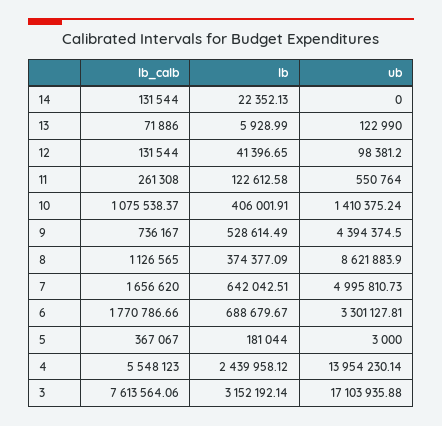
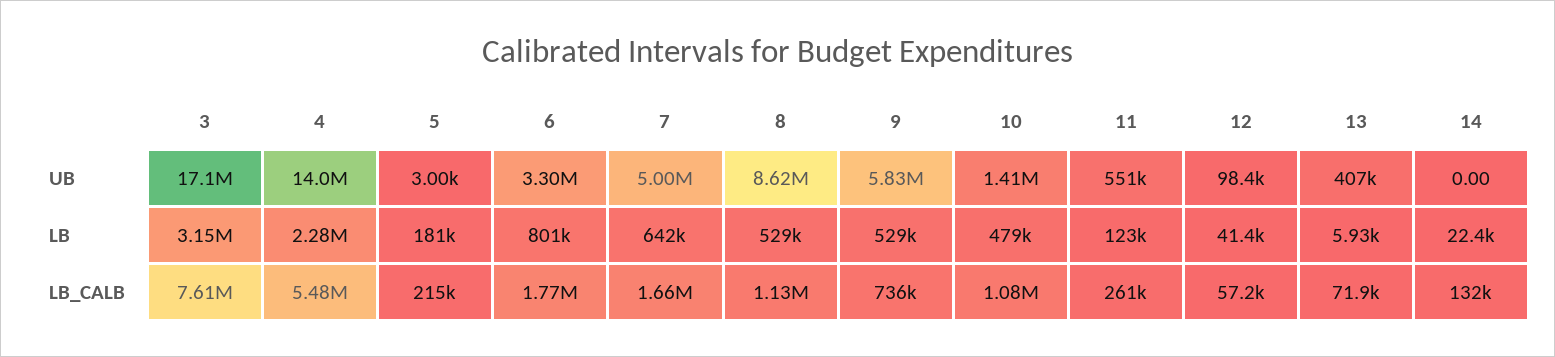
  {
    "lb_calb": {
      "14": 131544,
      "13": 71886,
-     "12": 131544,
+     "12": 57200,
      "11": 261308,
      "10": 1075538.37,
      "9": 736167,
      "8": 1126565,
      "7": 1656620,
      "6": 1770786.66,
-     "5": 367067,
+     "5": 215000,
-     "4": 5548123,
+     "4": 5480000,
      "3": 7613564.06
    },
    "lb": {
      "14": 22352.13,
      "13": 5928.99,
      "12": 41396.65,
      "11": 122612.58,
-     "10": 406001.91,
+     "10": 479000,
      "9": 528614.49,
-     "8": 374377.09,
+     "8": 529000,
      "7": 642042.51,
-     "6": 688679.67,
+     "6": 801000,
      "5": 181044,
-     "4": 2439958.12,
+     "4": 2280000,
      "3": 3152192.14
    },
    "ub": {
      "14": 0,
-     "13": 122990,
+     "13": 407000,
      "12": 98381.2,
      "11": 550764,
      "10": 1410375.24,
-     "9": 4394374.5,
+     "9": 5830000,
      "8": 8621883.9,
      "7": 4995810.73,
      "6": 3301127.81,
      "5": 3000,
      "4": 13954230.14,
      "3": 17103935.88
    }
  }

